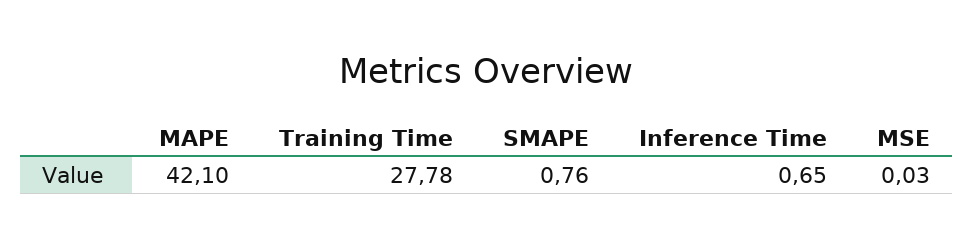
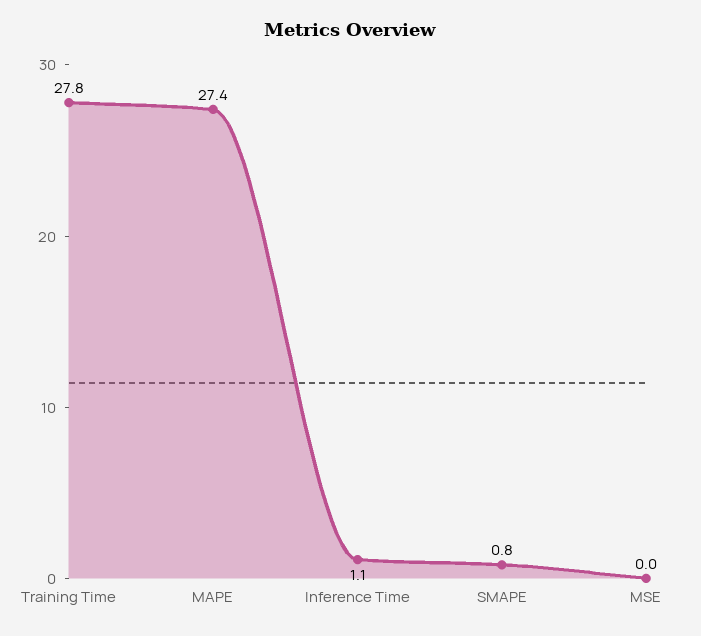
  {
-   "MAPE": 42.1,
+   "MAPE": 27.4,
    "Training Time": 27.78,
    "SMAPE": 0.76,
-   "Inference Time": 0.65,
+   "Inference Time": 1.1,
    "MSE": 0.03
  }

